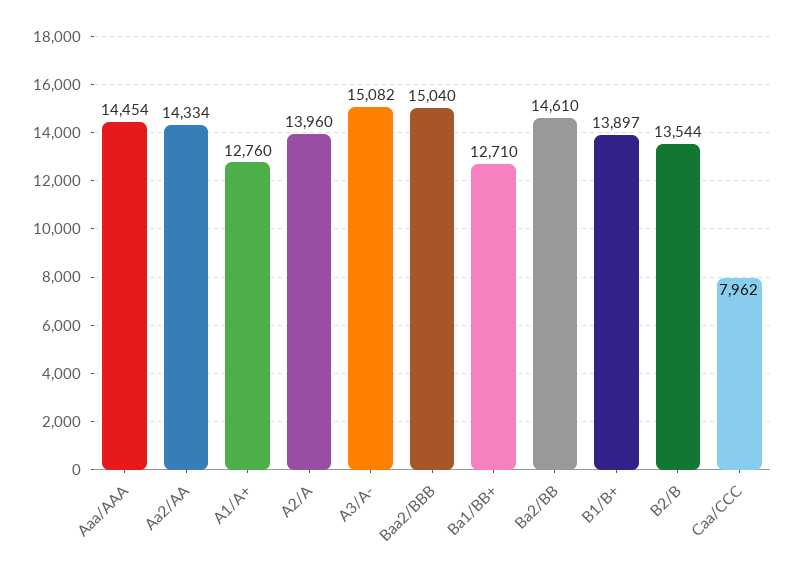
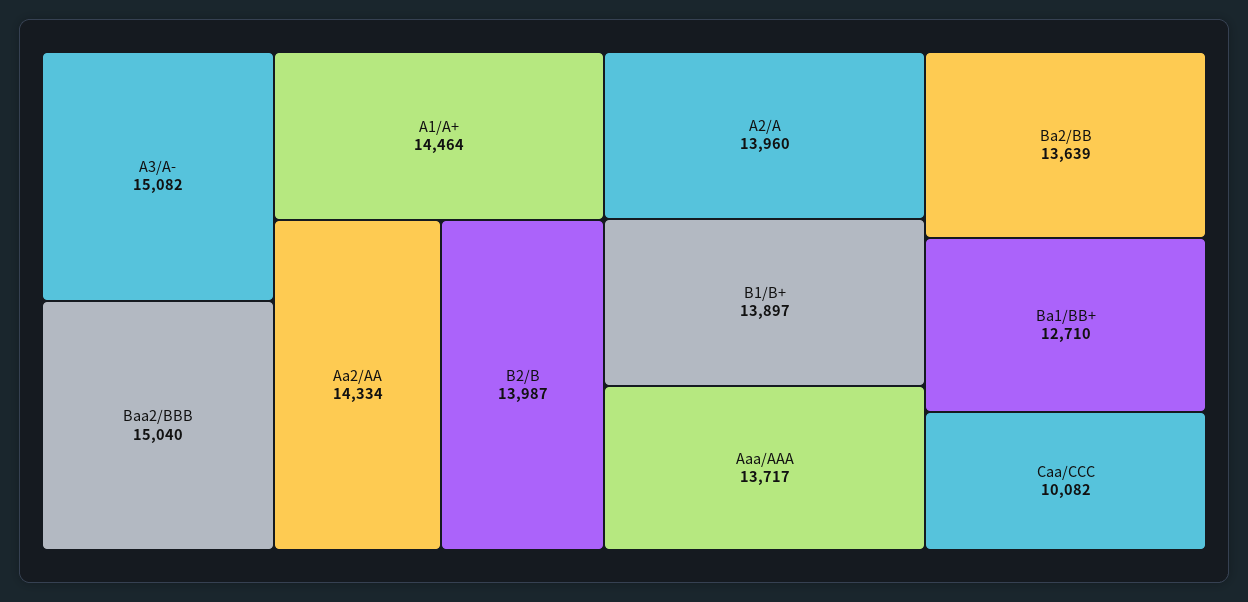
  {
-   "Aaa/AAA": 14454,
+   "Aaa/AAA": 13717,
    "Aa2/AA": 14334,
-   "A1/A+": 12760,
+   "A1/A+": 14464,
    "A2/A": 13960,
    "A3/A-": 15082,
    "Baa2/BBB": 15040,
    "Ba1/BB+": 12710,
-   "Ba2/BB": 14610,
+   "Ba2/BB": 13639,
    "B1/B+": 13897,
-   "B2/B": 13544,
+   "B2/B": 13987,
-   "Caa/CCC": 7962
+   "Caa/CCC": 10082
  }

